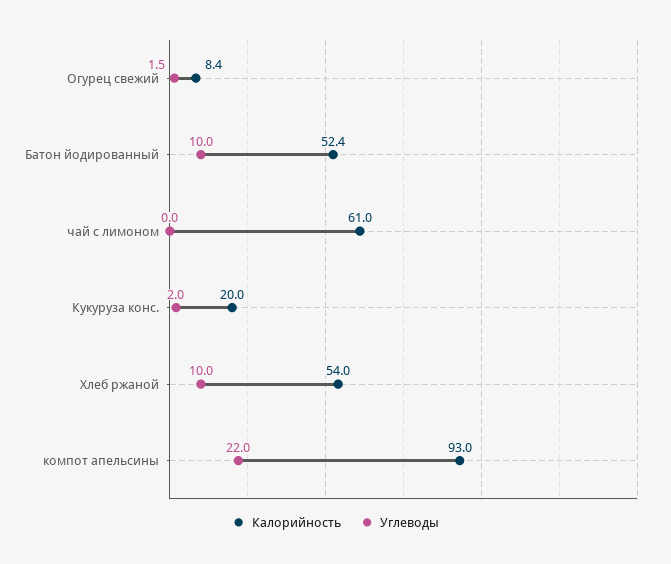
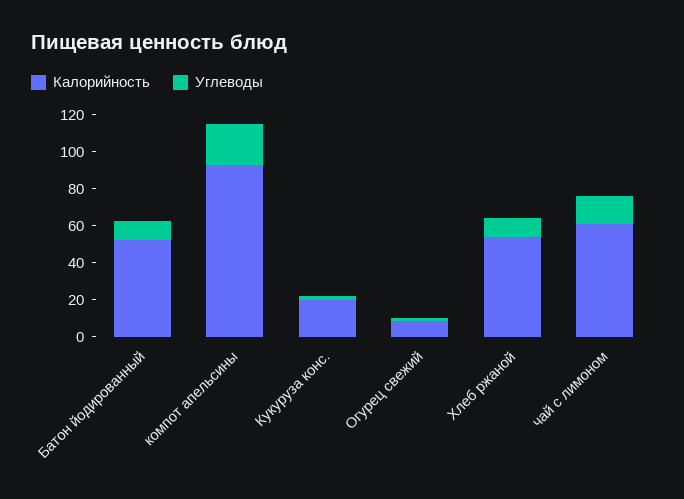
  {
    "Калорийность": {
      "Огурец свежий": 8.4,
      "Батон йодированный": 52.4,
      "чай с лимоном": 61,
      "Кукуруза конс.": 20,
      "Хлеб ржаной": 54,
      "компот апельсины": 93
    },
    "Углеводы": {
      "Огурец свежий": 1.5,
      "Батон йодированный": 10,
-     "чай с лимоном": 0,
+     "чай с лимоном": 15,
      "Кукуруза конс.": 2,
      "Хлеб ржаной": 10,
      "компот апельсины": 22
    }
  }

